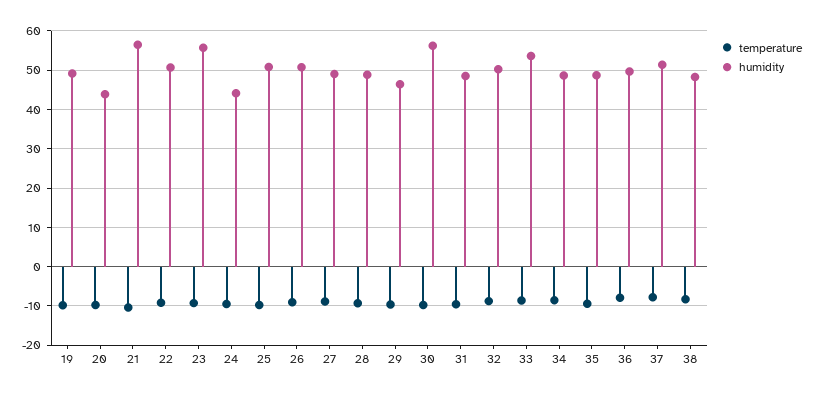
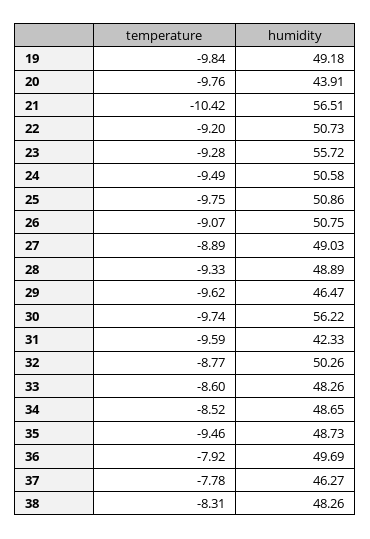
  {
    "temperature": {
      "19": -9.84,
      "20": -9.76,
      "21": -10.42,
      "22": -9.2,
      "23": -9.28,
      "24": -9.49,
      "25": -9.75,
      "26": -9.07,
      "27": -8.89,
      "28": -9.33,
      "29": -9.62,
      "30": -9.74,
      "31": -9.59,
      "32": -8.77,
      "33": -8.6,
      "34": -8.52,
      "35": -9.46,
      "36": -7.92,
      "37": -7.78,
      "38": -8.31
    },
    "humidity": {
      "19": 49.18,
      "20": 43.91,
      "21": 56.51,
      "22": 50.73,
      "23": 55.72,
-     "24": 44,
+     "24": 50.58,
      "25": 50.86,
      "26": 50.75,
      "27": 49.03,
      "28": 48.89,
      "29": 46.47,
      "30": 56.22,
-     "31": 48,
+     "31": 42.33,
      "32": 50.26,
-     "33": 54,
+     "33": 48.26,
      "34": 48.65,
      "35": 48.73,
      "36": 49.69,
-     "37": 52,
+     "37": 46.27,
      "38": 48.26
    }
  }

